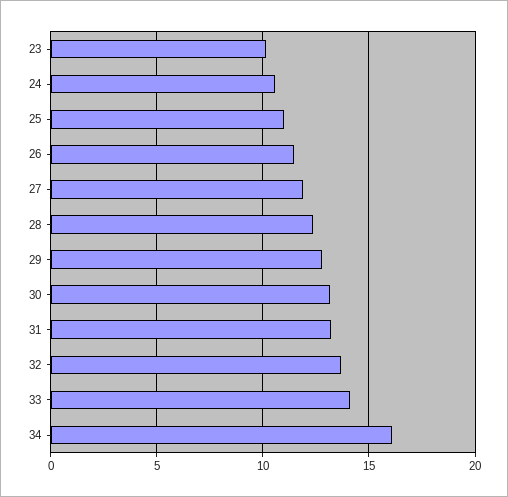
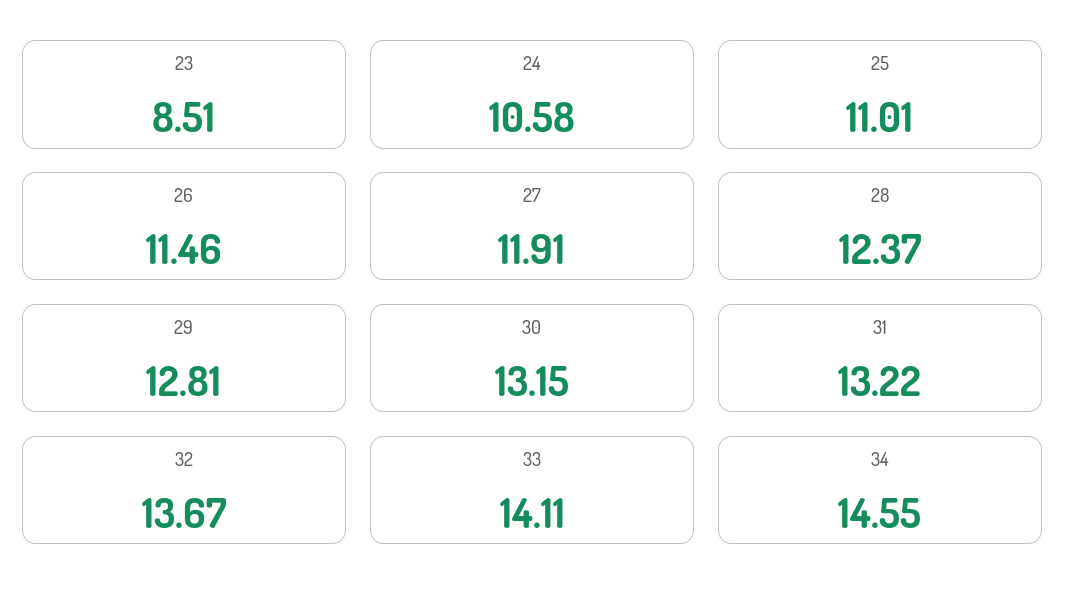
  {
-   "23": 10,
+   "23": 8.51,
    "24": 10.58,
    "25": 11.01,
    "26": 11.46,
    "27": 11.91,
    "28": 12.37,
    "29": 12.81,
    "30": 13.15,
    "31": 13.22,
    "32": 13.67,
    "33": 14.11,
-   "34": 16
+   "34": 14.55
  }

